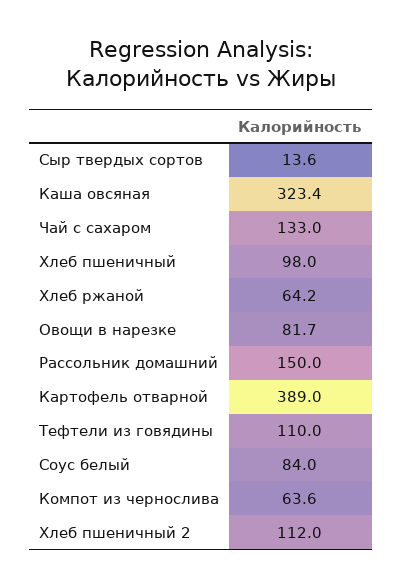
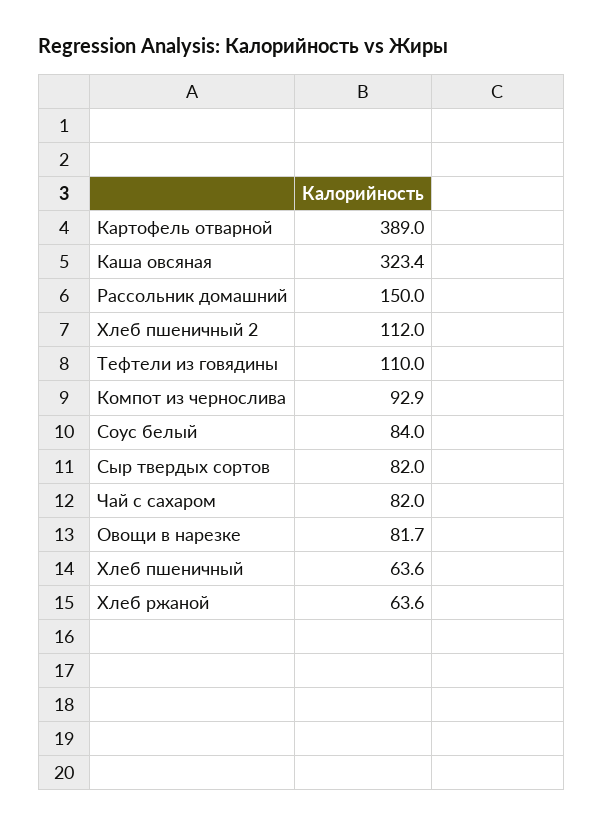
  {
-   "Сыр твердых сортов": 13.6,
+   "Сыр твердых сортов": 82,
    "Каша овсяная": 323.4,
-   "Чай с сахаром": 133,
+   "Чай с сахаром": 82,
-   "Хлеб пшеничный": 98,
+   "Хлеб пшеничный": 63.6,
-   "Хлеб ржаной": 64.2,
+   "Хлеб ржаной": 63.6,
    "Овощи в нарезке": 81.7,
    "Рассольник домашний": 150,
    "Картофель отварной": 389,
    "Тефтели из говядины": 110,
    "Соус белый": 84,
-   "Компот из чернослива": 63.6,
+   "Компот из чернослива": 92.9,
    "Хлеб пшеничный 2": 112
  }

